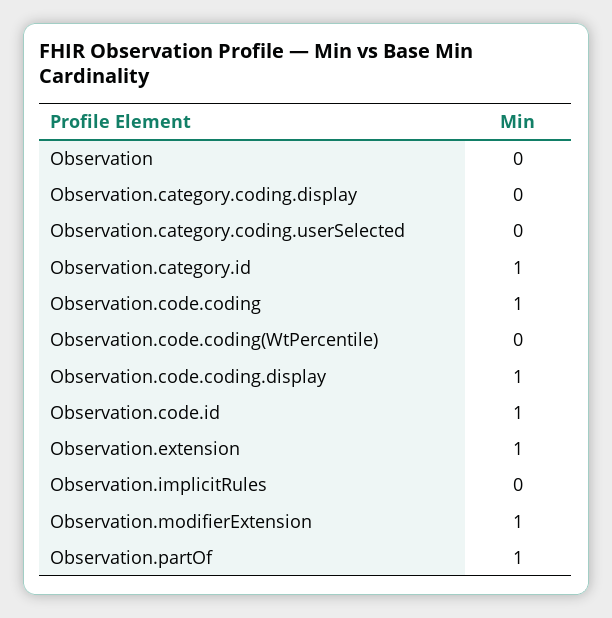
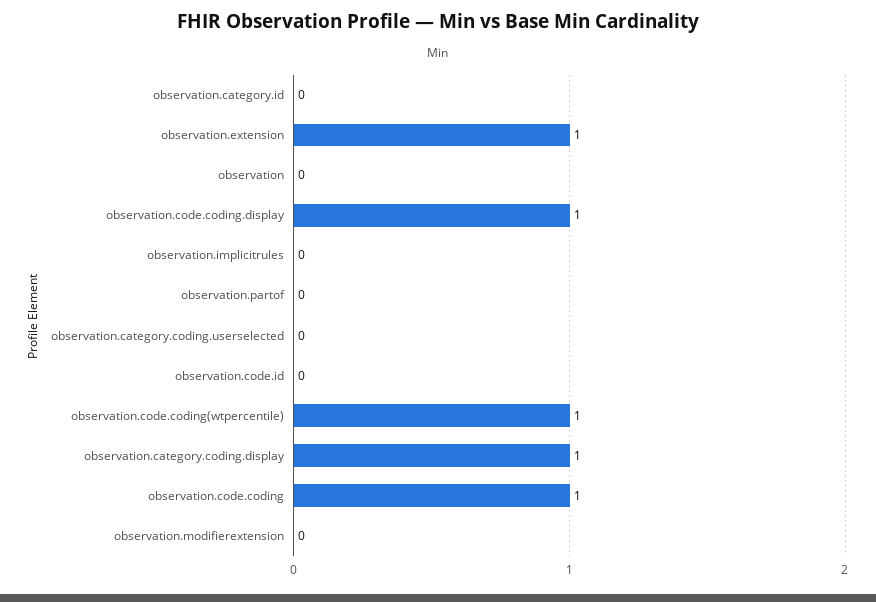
  {
    "Observation": 0,
-   "Observation.category.coding.display": 0,
+   "Observation.category.coding.display": 1,
    "Observation.category.coding.userSelected": 0,
-   "Observation.category.id": 1,
+   "Observation.category.id": 0,
    "Observation.code.coding": 1,
-   "Observation.code.coding(WtPercentile)": 0,
+   "Observation.code.coding(WtPercentile)": 1,
    "Observation.code.coding.display": 1,
-   "Observation.code.id": 1,
+   "Observation.code.id": 0,
    "Observation.extension": 1,
    "Observation.implicitRules": 0,
-   "Observation.modifierExtension": 1,
+   "Observation.modifierExtension": 0,
-   "Observation.partOf": 1
+   "Observation.partOf": 0
  }

